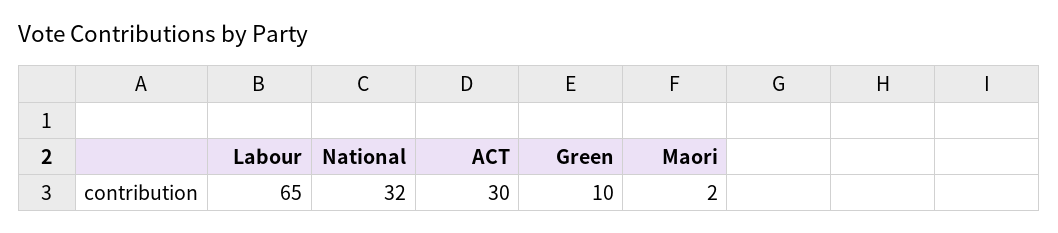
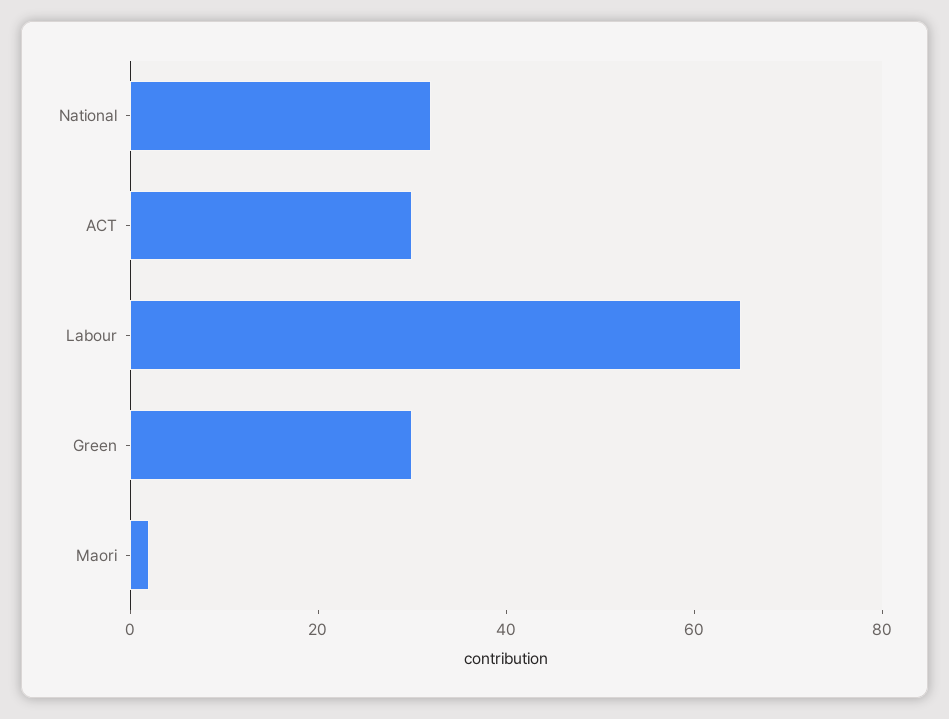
  {
    "Labour": 65,
    "National": 32,
    "ACT": 30,
-   "Green": 10,
+   "Green": 30,
    "Maori": 2
  }

